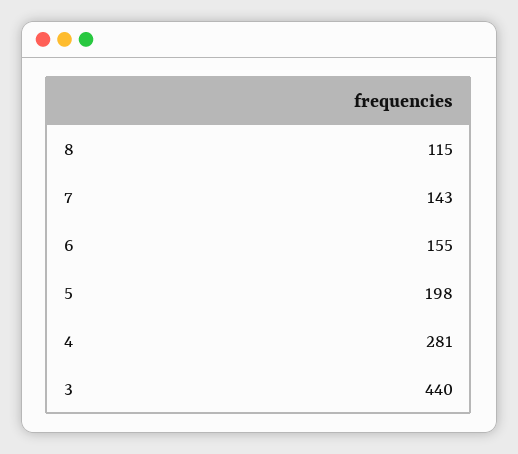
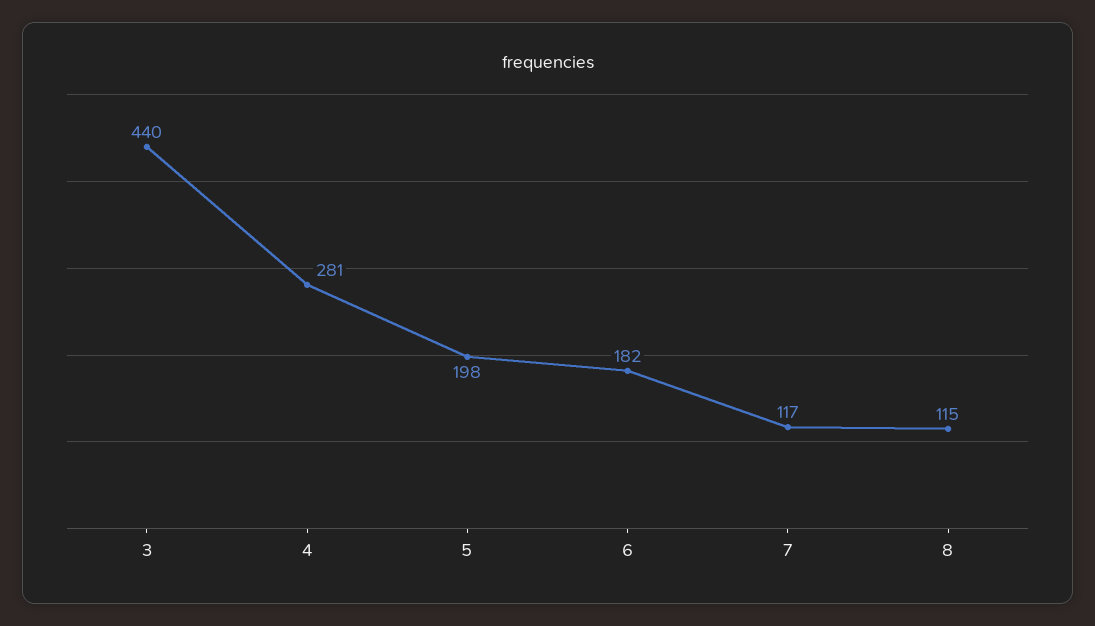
  {
    "8": 115,
-   "7": 143,
+   "7": 117,
-   "6": 155,
+   "6": 182,
    "5": 198,
    "4": 281,
    "3": 440
  }

